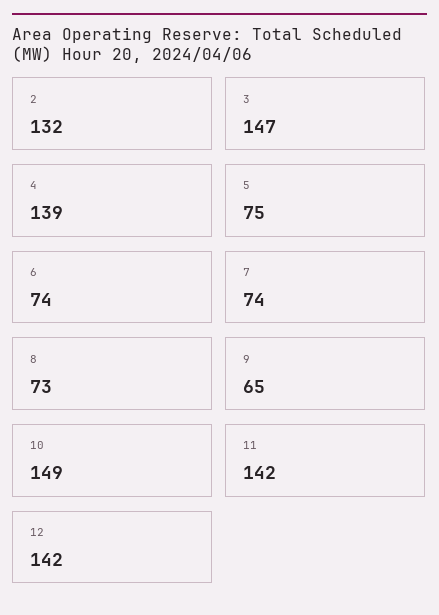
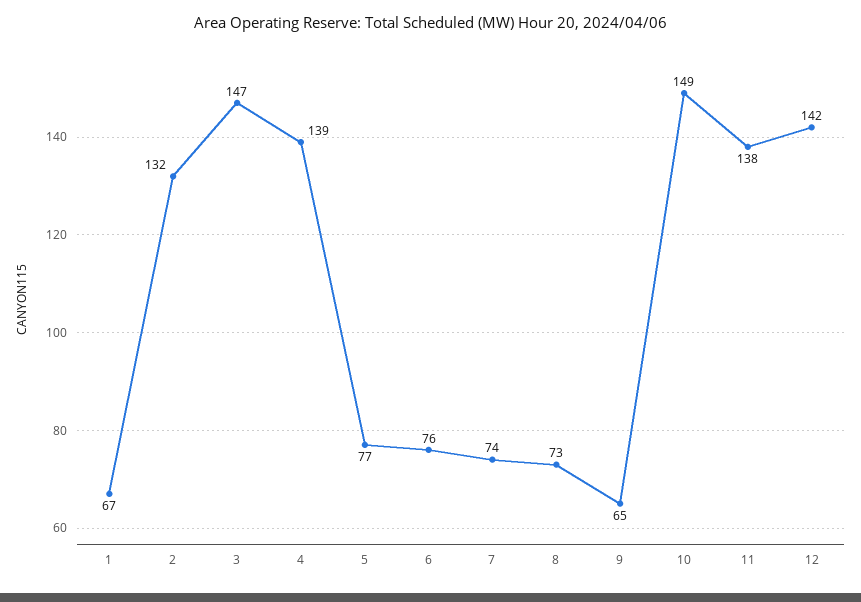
  {
    "2": 132,
    "3": 147,
    "4": 139,
-   "5": 75,
+   "5": 77,
-   "6": 74,
+   "6": 76,
    "7": 74,
    "8": 73,
    "9": 65,
    "10": 149,
-   "11": 142,
+   "11": 138,
-   "12": 142
+   "12": 142,
+   "1": 67
  }

